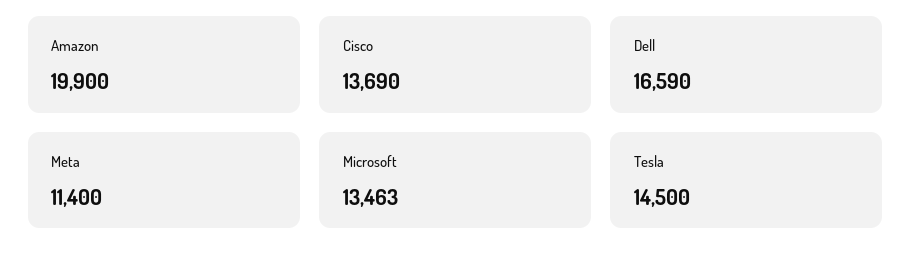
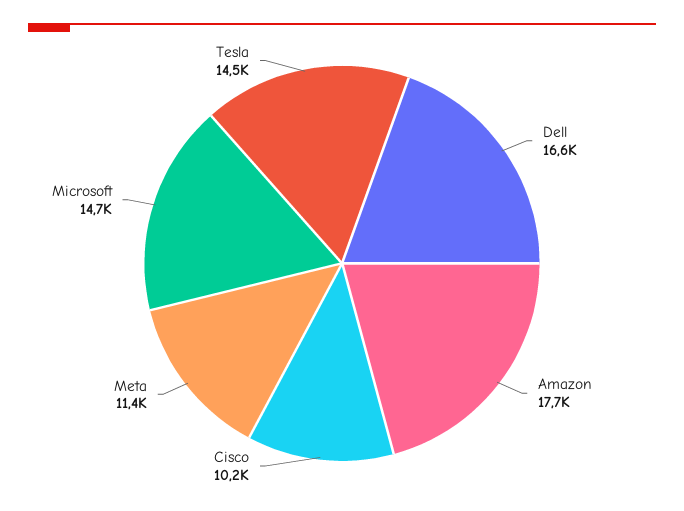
  {
-   "Amazon": 19900,
+   "Amazon": 17700,
-   "Cisco": 13690,
+   "Cisco": 10200,
    "Dell": 16590,
    "Meta": 11400,
-   "Microsoft": 13463,
+   "Microsoft": 14700,
    "Tesla": 14500
  }

